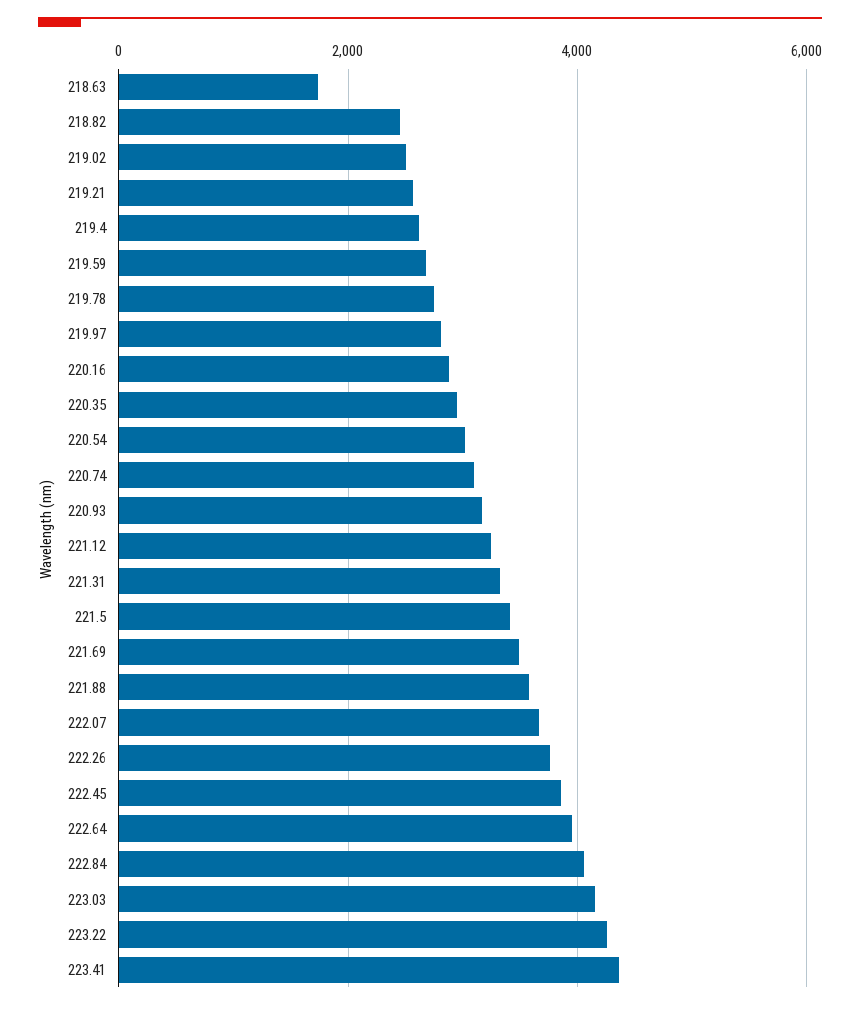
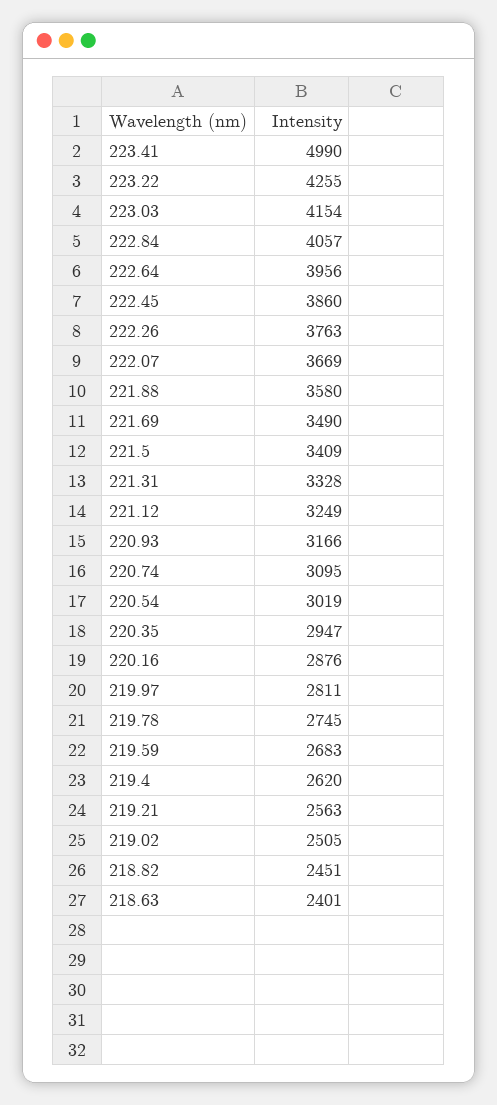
  {
-   "218.63": 1800,
+   "218.63": 2401,
    "218.82": 2451,
    "219.02": 2505,
    "219.21": 2563,
    "219.4": 2620,
    "219.59": 2683,
    "219.78": 2745,
    "219.97": 2811,
    "220.16": 2876,
    "220.35": 2947,
    "220.54": 3019,
    "220.74": 3095,
    "220.93": 3166,
    "221.12": 3249,
    "221.31": 3328,
    "221.5": 3409,
    "221.69": 3490,
    "221.88": 3580,
    "222.07": 3669,
    "222.26": 3763,
    "222.45": 3860,
    "222.64": 3956,
    "222.84": 4057,
    "223.03": 4154,
    "223.22": 4255,
-   "223.41": 4400
+   "223.41": 4990
  }

